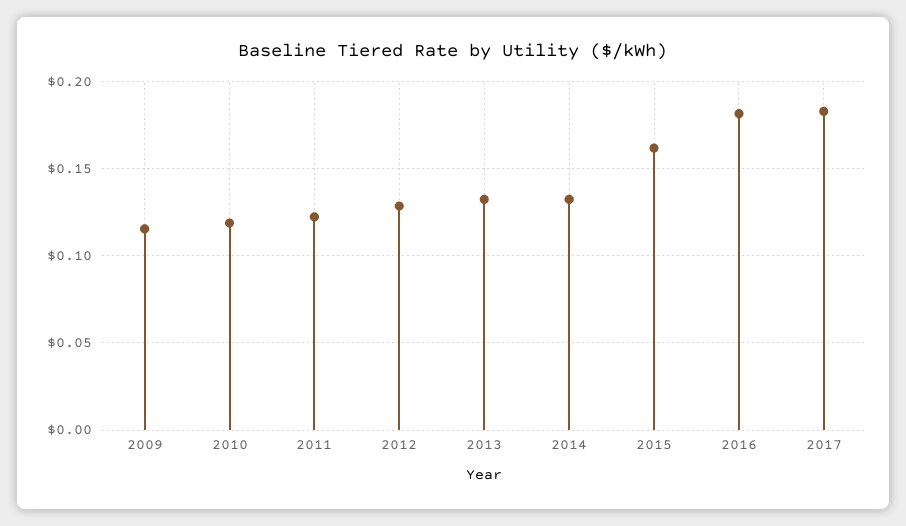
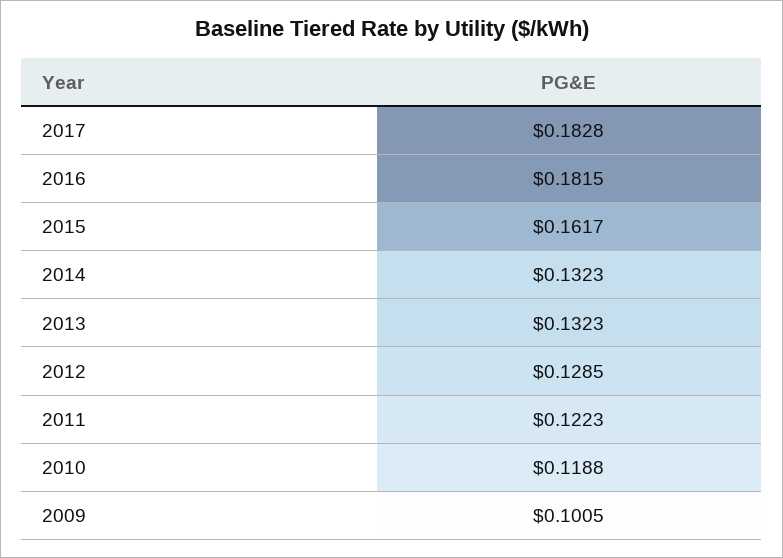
  {
-   "2009": 0.115,
+   "2009": 0.1005,
    "2010": 0.1188,
    "2011": 0.1223,
    "2012": 0.1285,
    "2013": 0.1323,
    "2014": 0.1323,
    "2015": 0.1617,
    "2016": 0.1815,
    "2017": 0.1828
  }

